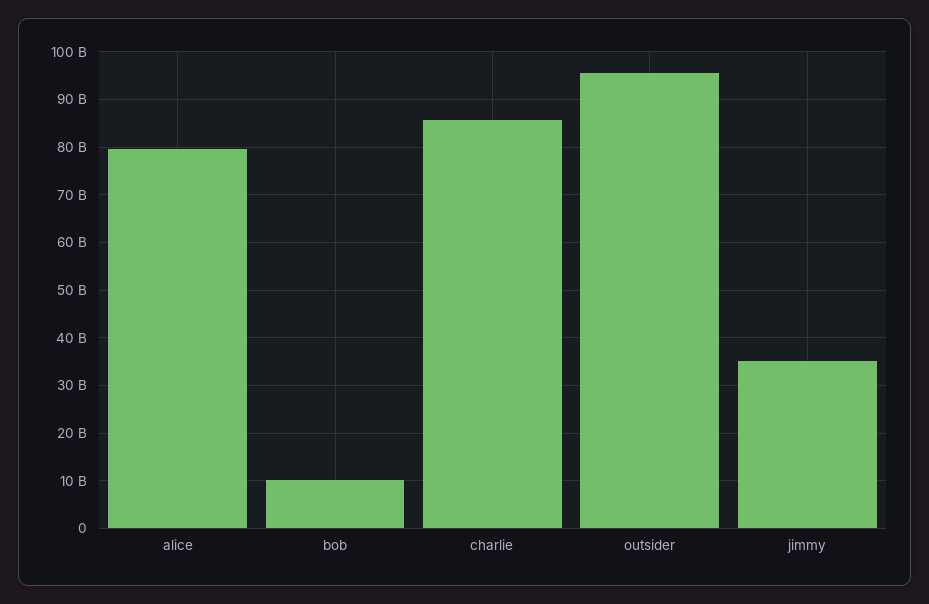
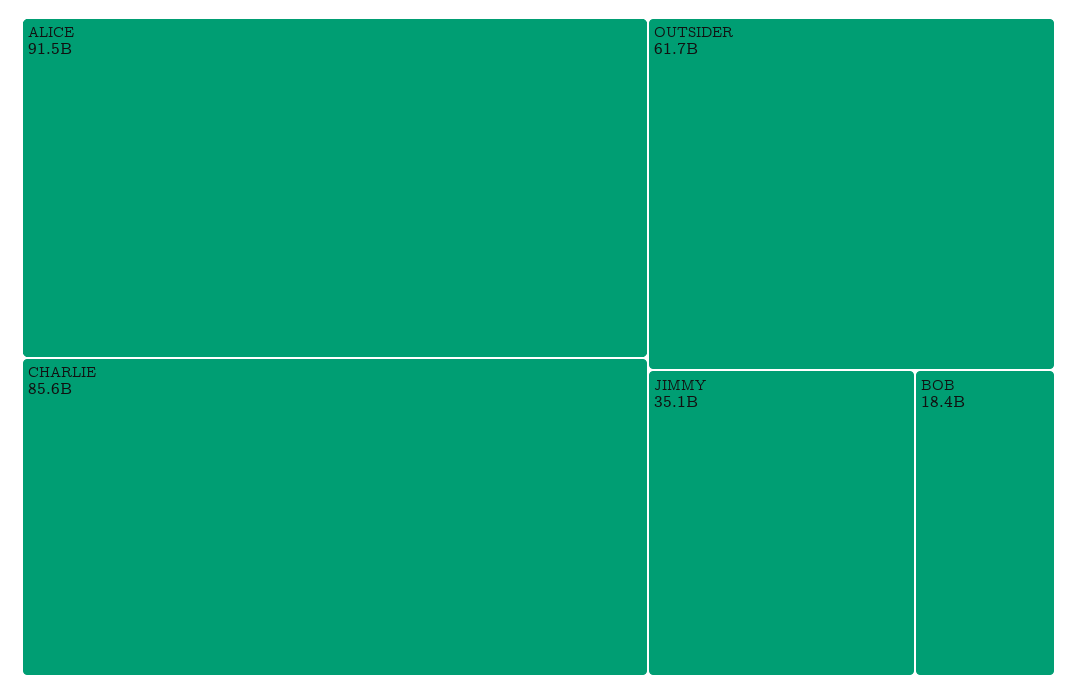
  {
-   "alice": 80000000000,
+   "alice": 91500000000,
-   "bob": 10000000000,
+   "bob": 18400000000,
    "charlie": 85600000000,
-   "outsider": 96000000000,
+   "outsider": 61700000000,
    "jimmy": 35100000000
  }

